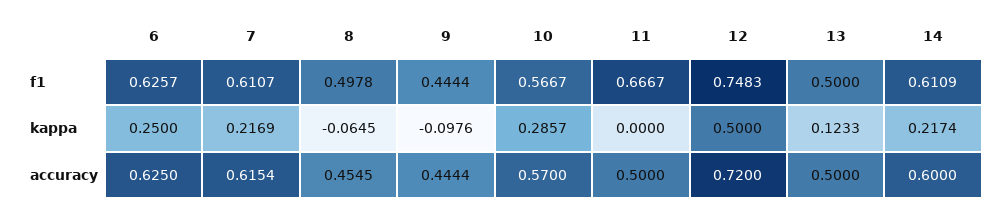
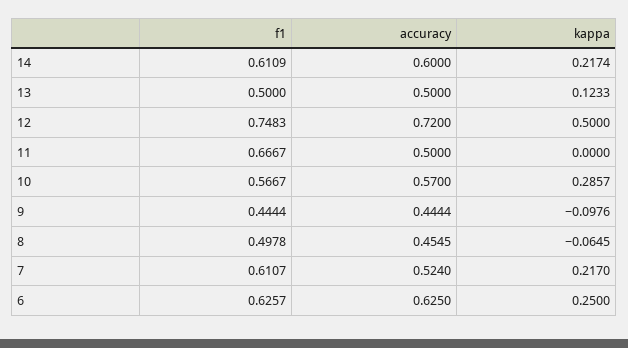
  {
    "6": {
      "f1": 0.6257,
      "kappa": 0.25,
      "accuracy": 0.625
    },
    "7": {
      "f1": 0.6107,
-     "kappa": 0.2169,
+     "kappa": 0.217,
-     "accuracy": 0.6154
+     "accuracy": 0.524
    },
    "8": {
      "f1": 0.4978,
      "kappa": -0.0645,
      "accuracy": 0.4545
    },
    "9": {
      "f1": 0.4444,
      "kappa": -0.0976,
      "accuracy": 0.4444
    },
    "10": {
      "f1": 0.5667,
      "kappa": 0.2857,
      "accuracy": 0.57
    },
    "11": {
      "f1": 0.6667,
      "kappa": 0,
      "accuracy": 0.5
    },
    "12": {
      "f1": 0.7483,
      "kappa": 0.5,
      "accuracy": 0.72
    },
    "13": {
      "f1": 0.5,
      "kappa": 0.1233,
      "accuracy": 0.5
    },
    "14": {
      "f1": 0.6109,
      "kappa": 0.2174,
      "accuracy": 0.6
    }
  }

